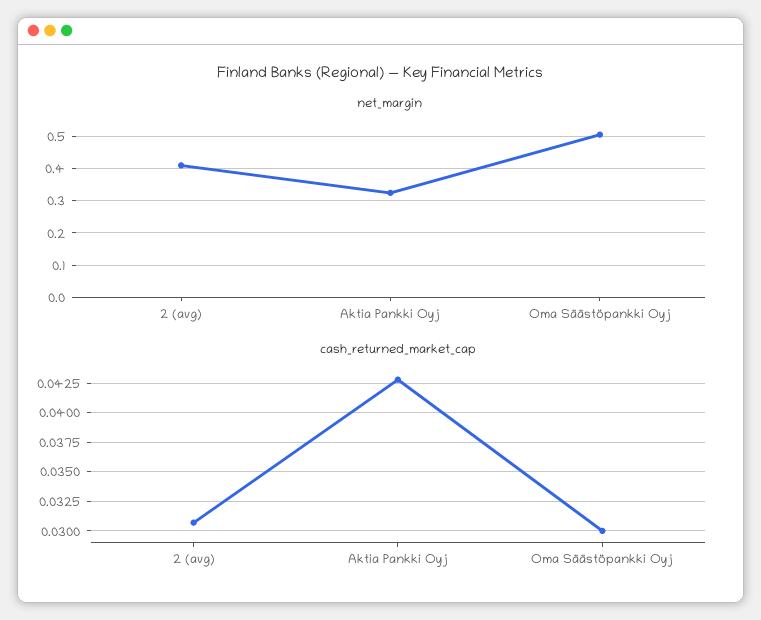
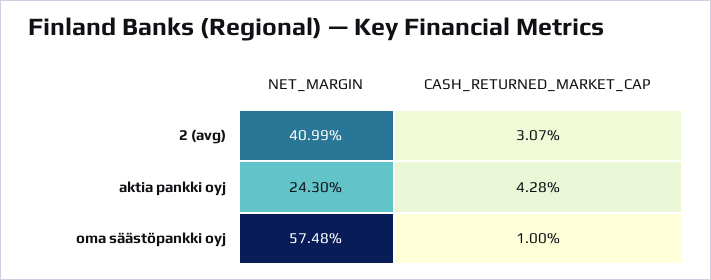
  {
    "net_margin": {
      "2 (avg)": 0.4099,
-     "Aktia Pankki Oyj": 0.32,
+     "Aktia Pankki Oyj": 0.243,
-     "Oma Säästöpankki Oyj": 0.5
+     "Oma Säästöpankki Oyj": 0.5748
    },
    "cash_returned_market_cap": {
      "2 (avg)": 0.0307,
      "Aktia Pankki Oyj": 0.0428,
-     "Oma Säästöpankki Oyj": 0.03
+     "Oma Säästöpankki Oyj": 0.01
    }
  }

